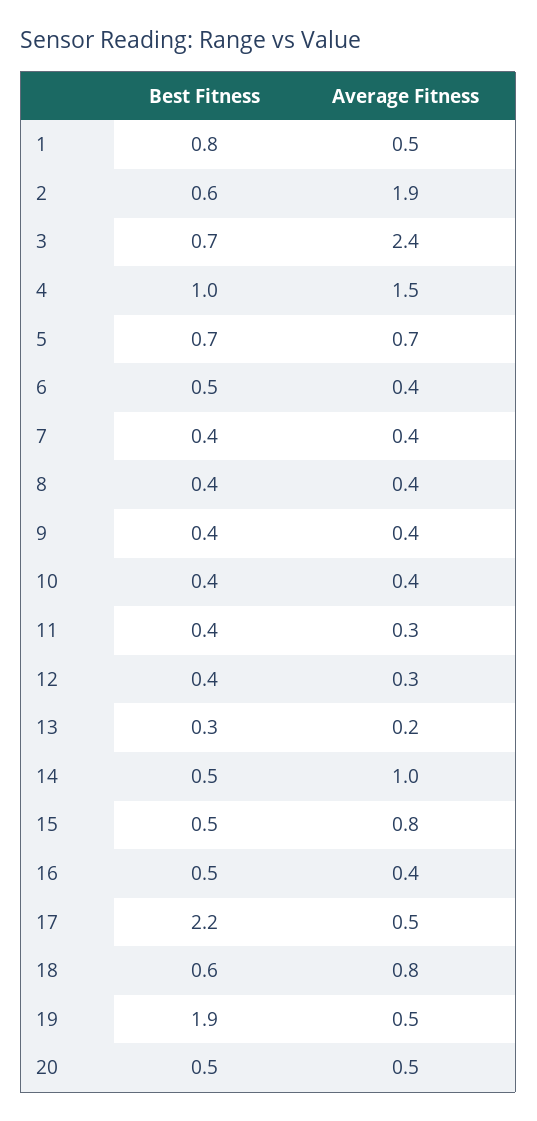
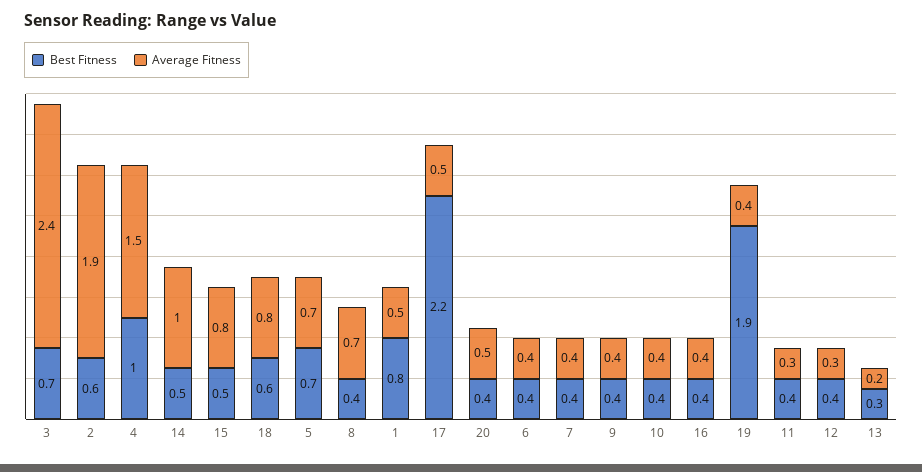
  {
    "Best Fitness": {
      "1": 0.8,
      "2": 0.6,
      "3": 0.7,
      "4": 1,
      "5": 0.7,
-     "6": 0.5,
+     "6": 0.4,
      "7": 0.4,
      "8": 0.4,
      "9": 0.4,
      "10": 0.4,
      "11": 0.4,
      "12": 0.4,
      "13": 0.3,
      "14": 0.5,
      "15": 0.5,
-     "16": 0.5,
+     "16": 0.4,
      "17": 2.2,
      "18": 0.6,
      "19": 1.9,
-     "20": 0.5
+     "20": 0.4
    },
    "Average Fitness": {
      "1": 0.5,
      "2": 1.9,
      "3": 2.4,
      "4": 1.5,
      "5": 0.7,
      "6": 0.4,
      "7": 0.4,
-     "8": 0.4,
+     "8": 0.7,
      "9": 0.4,
      "10": 0.4,
      "11": 0.3,
      "12": 0.3,
      "13": 0.2,
      "14": 1,
      "15": 0.8,
      "16": 0.4,
      "17": 0.5,
      "18": 0.8,
-     "19": 0.5,
+     "19": 0.4,
      "20": 0.5
    }
  }

